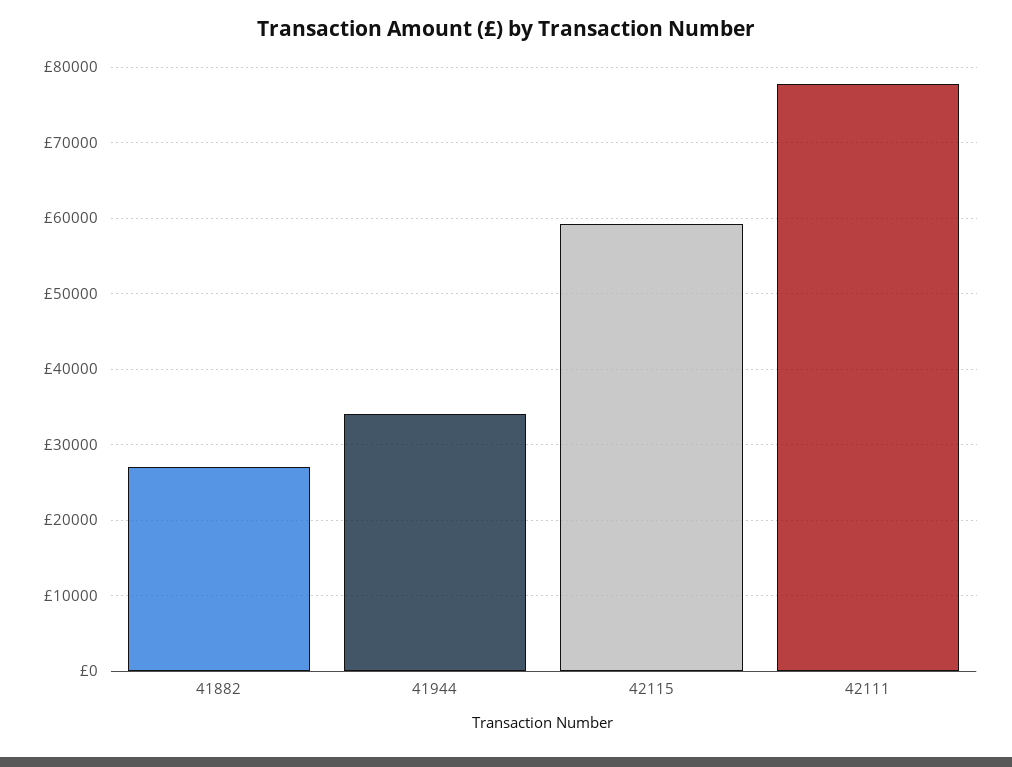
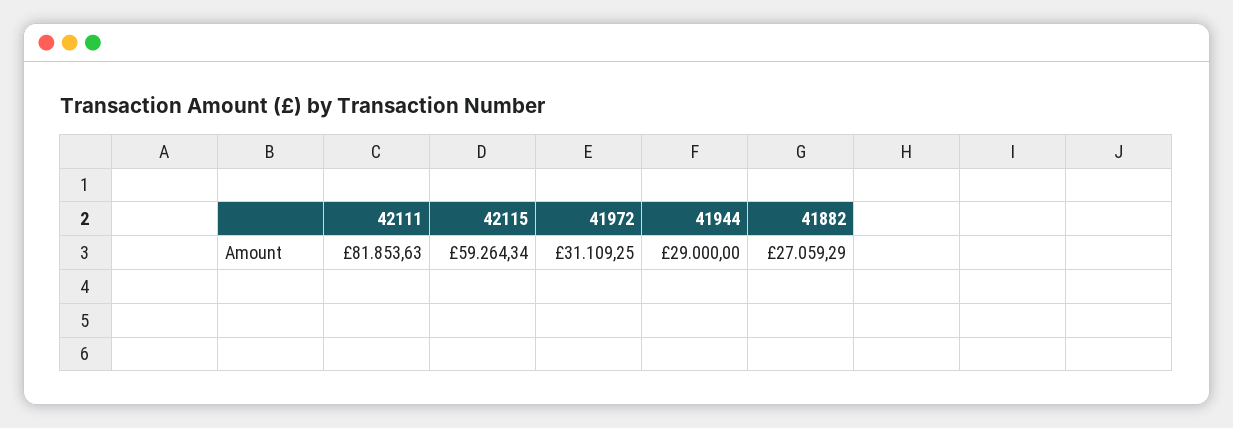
  {
    "41882": 27059.29,
-   "41944": 34000,
+   "41944": 29000,
    "42115": 59264.34,
-   "42111": 78000
+   "42111": 81853.63,
+   "41972": 31109.25
  }

